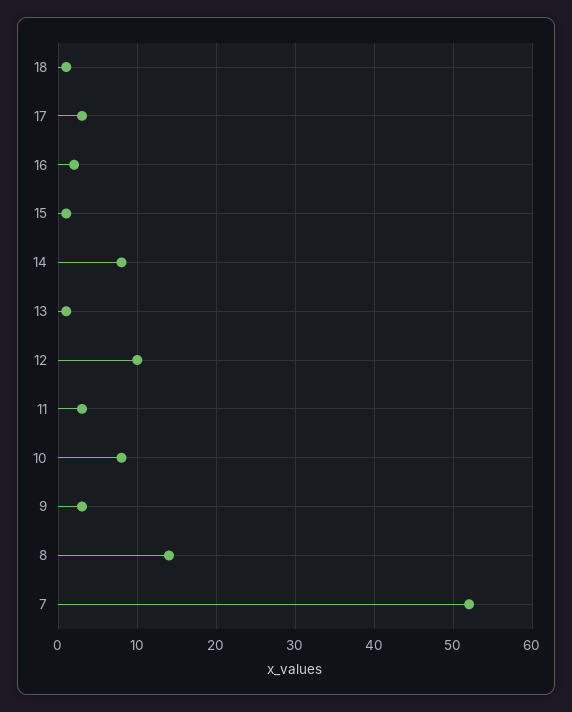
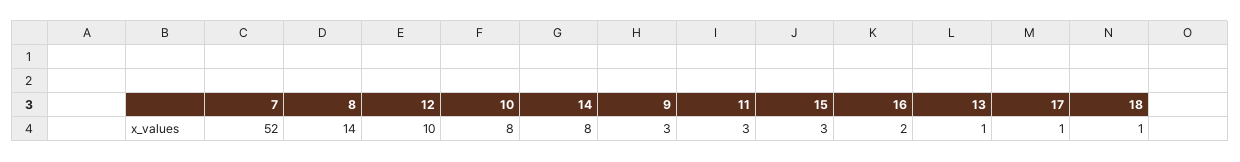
  {
    "18": 1,
-   "17": 3,
+   "17": 1,
    "16": 2,
-   "15": 1,
+   "15": 3,
    "14": 8,
    "13": 1,
    "12": 10,
    "11": 3,
    "10": 8,
    "9": 3,
    "8": 14,
    "7": 52
  }

